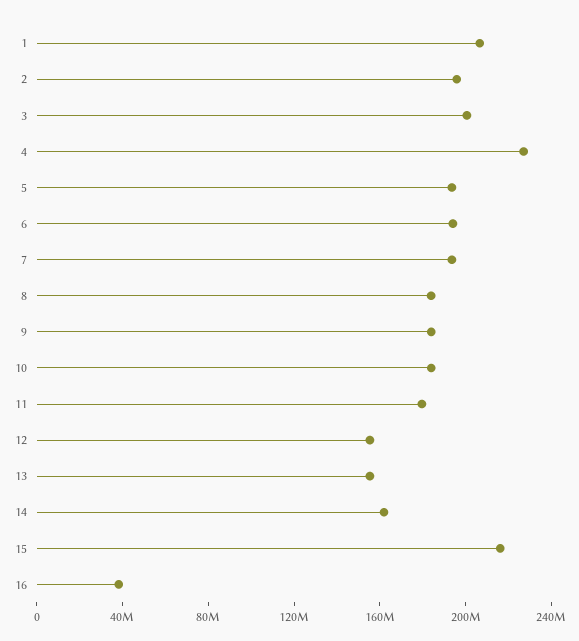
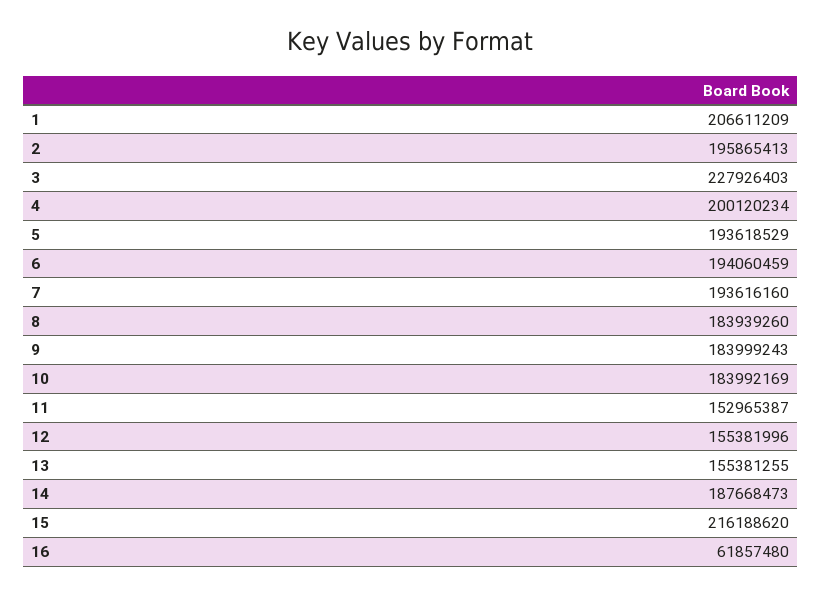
  {
    "1": 206611209,
    "2": 195865413,
-   "3": 200000000,
+   "3": 227926403,
-   "4": 230000000,
+   "4": 200120234,
    "5": 193618529,
    "6": 194060459,
    "7": 193616160,
    "8": 183939260,
    "9": 183999243,
    "10": 183992169,
-   "11": 180000000,
+   "11": 152965387,
    "12": 155381996,
    "13": 155381255,
-   "14": 160000000,
+   "14": 187668473,
    "15": 216188620,
-   "16": 40000000
+   "16": 61857480
  }

